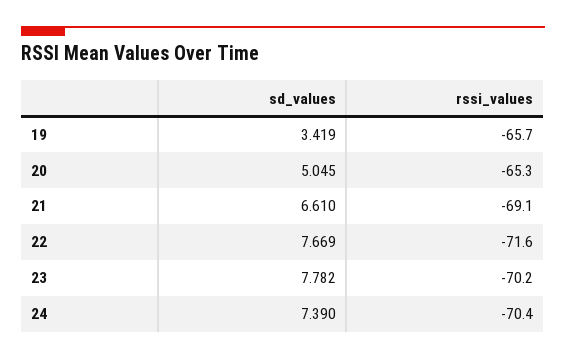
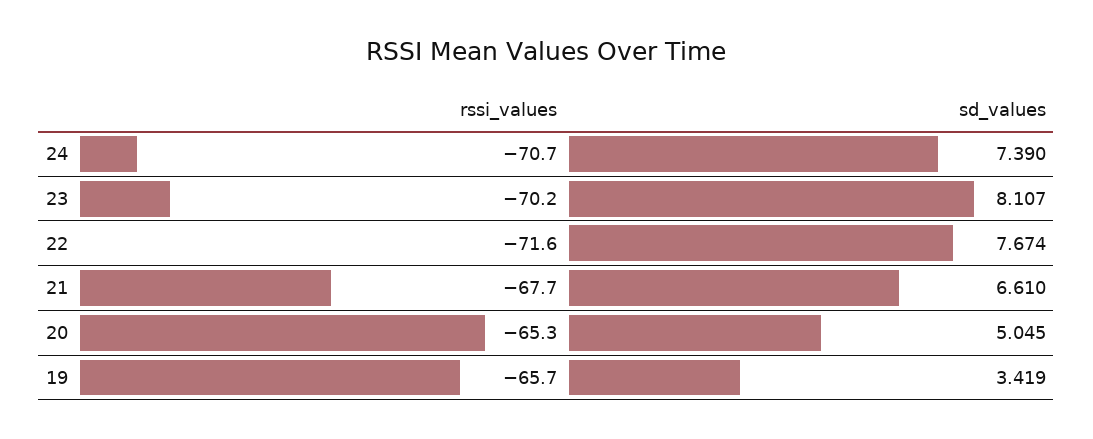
  {
    "sd_values": {
      "19": 3.419,
      "20": 5.045,
      "21": 6.61,
-     "22": 7.669,
+     "22": 7.674,
-     "23": 7.782,
+     "23": 8.107,
      "24": 7.39
    },
    "rssi_values": {
      "19": -65.7,
      "20": -65.3,
-     "21": -69.1,
+     "21": -67.7,
      "22": -71.6,
      "23": -70.2,
-     "24": -70.4
+     "24": -70.7
    }
  }

